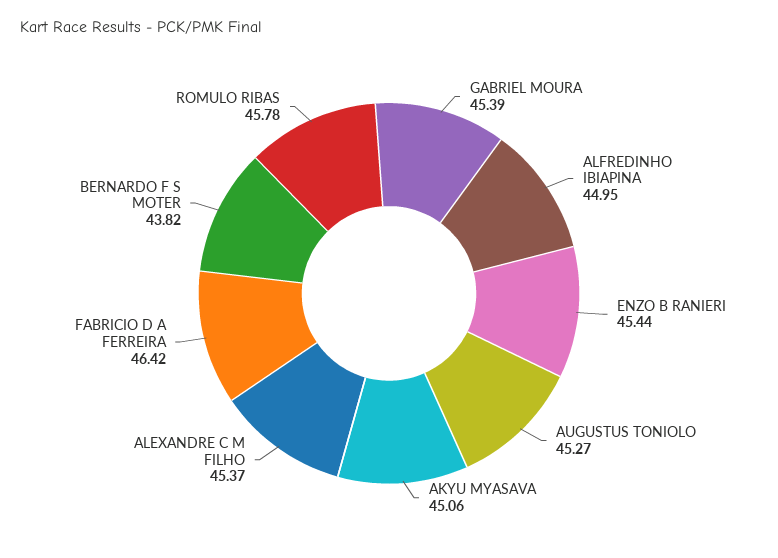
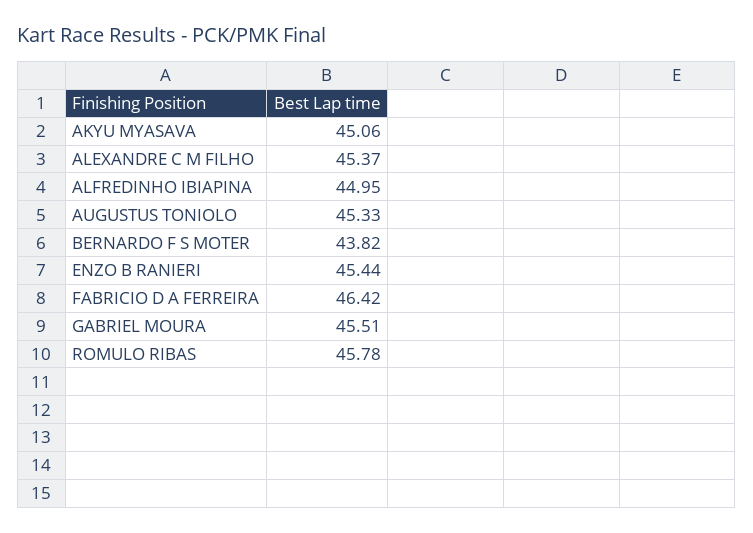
  {
-   "GABRIEL MOURA": 45.39,
+   "GABRIEL MOURA": 45.51,
    "ALFREDINHO IBIAPINA": 44.95,
    "ENZO B RANIERI": 45.44,
-   "AUGUSTUS TONIOLO": 45.27,
+   "AUGUSTUS TONIOLO": 45.33,
    "AKYU MYASAVA": 45.06,
    "ALEXANDRE C M FILHO": 45.37,
    "FABRICIO D A FERREIRA": 46.42,
    "BERNARDO F S MOTER": 43.82,
    "ROMULO RIBAS": 45.78
  }

